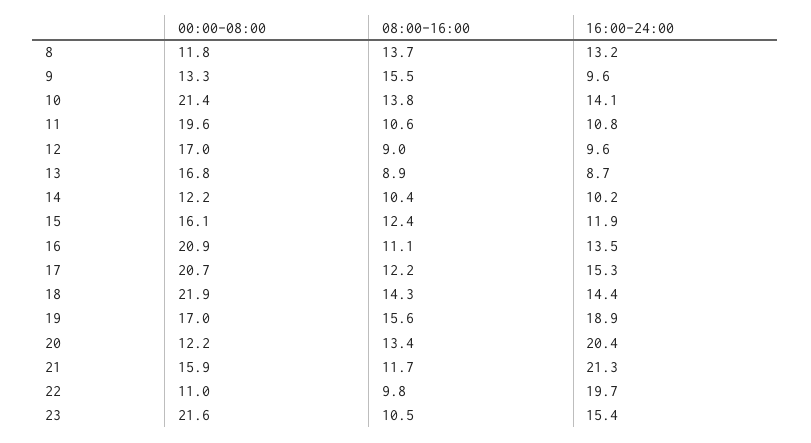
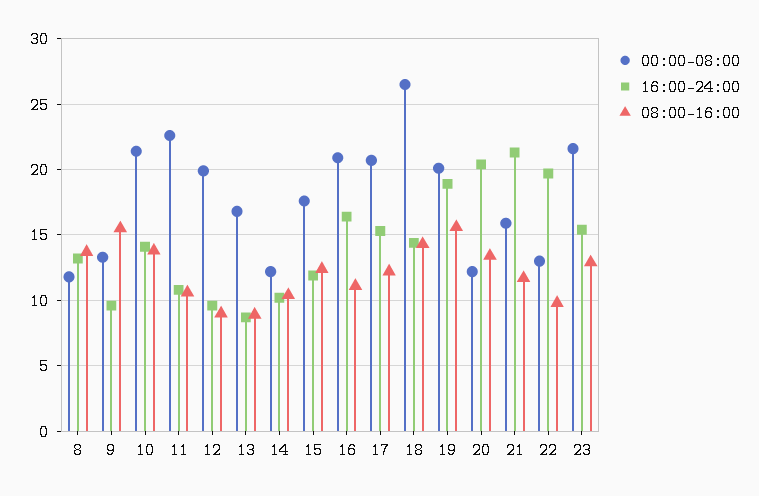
  {
    "00:00-08:00": {
      "8": 11.8,
      "9": 13.3,
      "10": 21.4,
-     "11": 19.6,
+     "11": 22.5,
-     "12": 17,
+     "12": 20,
      "13": 16.8,
      "14": 12.2,
-     "15": 16.1,
+     "15": 17.5,
      "16": 20.9,
      "17": 20.7,
-     "18": 21.9,
+     "18": 26.5,
-     "19": 17,
+     "19": 20,
      "20": 12.2,
      "21": 15.9,
-     "22": 11,
+     "22": 13,
      "23": 21.6
    },
    "08:00-16:00": {
      "8": 13.7,
      "9": 15.5,
      "10": 13.8,
      "11": 10.6,
      "12": 9,
      "13": 8.9,
      "14": 10.4,
      "15": 12.4,
      "16": 11.1,
      "17": 12.2,
      "18": 14.3,
      "19": 15.6,
      "20": 13.4,
      "21": 11.7,
      "22": 9.8,
-     "23": 10.5
+     "23": 13
    },
    "16:00-24:00": {
      "8": 13.2,
      "9": 9.6,
      "10": 14.1,
      "11": 10.8,
      "12": 9.6,
      "13": 8.7,
      "14": 10.2,
      "15": 11.9,
-     "16": 13.5,
+     "16": 16.5,
      "17": 15.3,
      "18": 14.4,
      "19": 18.9,
      "20": 20.4,
      "21": 21.3,
      "22": 19.7,
      "23": 15.4
    }
  }

